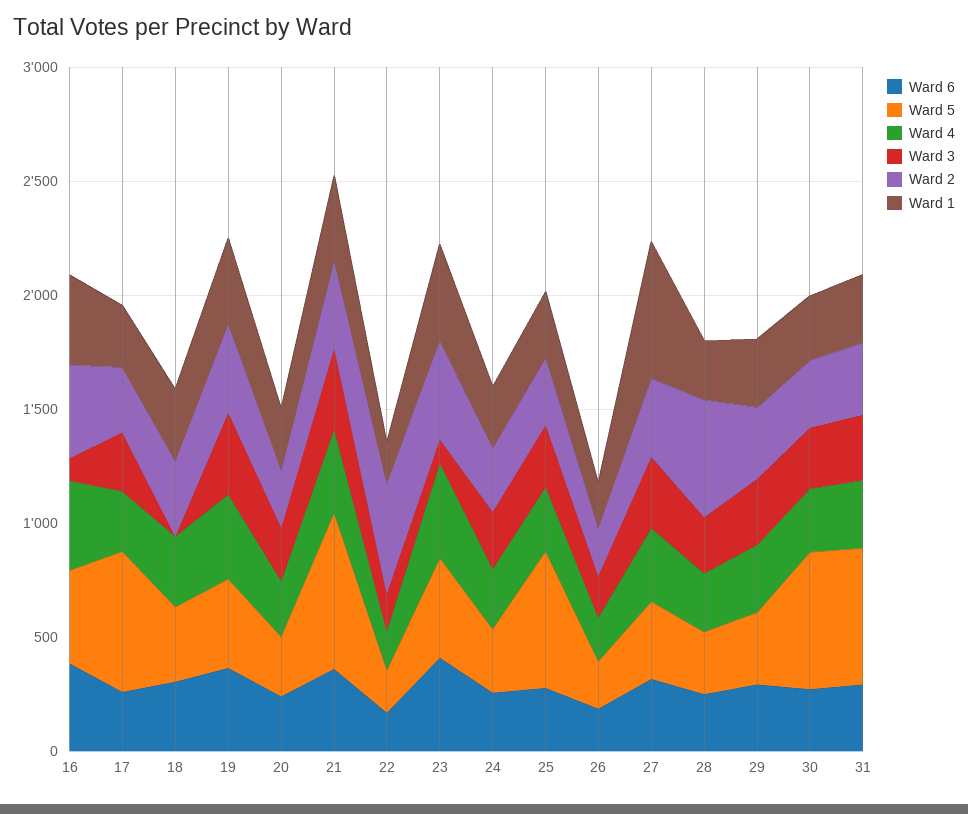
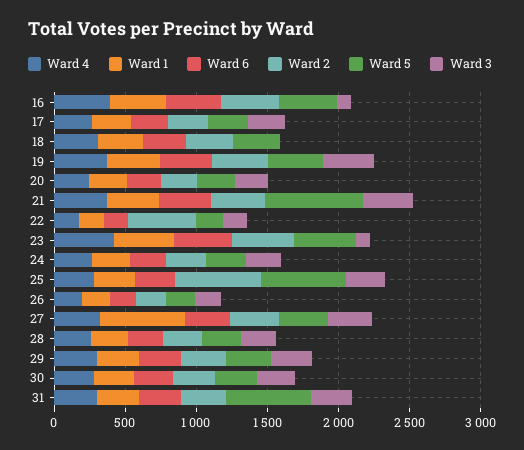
  {
    "Ward 6": {
      "16": 400,
      "17": 300,
      "18": 300,
      "19": 400,
      "20": 200,
      "21": 400,
      "22": 200,
      "23": 400,
      "24": 300,
      "25": 300,
      "26": 200,
      "27": 300,
      "28": 300,
      "29": 300,
      "30": 300,
      "31": 300
    },
    "Ward 5": {
      "16": 400,
-     "17": 600,
+     "17": 300,
      "18": 300,
      "19": 400,
      "20": 300,
      "21": 700,
      "22": 200,
      "23": 400,
      "24": 300,
      "25": 600,
      "26": 200,
      "27": 300,
      "28": 300,
      "29": 300,
-     "30": 600,
+     "30": 300,
      "31": 600
    },
    "Ward 4": {
      "16": 400,
      "17": 300,
      "18": 300,
      "19": 400,
      "20": 200,
      "21": 400,
      "22": 200,
      "23": 400,
      "24": 300,
      "25": 300,
      "26": 200,
      "27": 300,
      "28": 300,
      "29": 300,
      "30": 300,
      "31": 300
    },
    "Ward 3": {
      "16": 100,
      "17": 300,
      "18": 0,
      "19": 400,
      "20": 200,
      "21": 400,
      "22": 200,
      "23": 100,
      "24": 300,
      "25": 300,
      "26": 200,
      "27": 300,
      "28": 200,
      "29": 300,
      "30": 300,
      "31": 300
    },
    "Ward 2": {
      "16": 400,
      "17": 300,
      "18": 300,
      "19": 400,
      "20": 300,
      "21": 400,
      "22": 500,
      "23": 400,
      "24": 300,
-     "25": 300,
+     "25": 600,
      "26": 200,
      "27": 300,
-     "28": 500,
+     "28": 300,
      "29": 300,
      "30": 300,
      "31": 300
    },
    "Ward 1": {
      "16": 400,
      "17": 300,
      "18": 300,
      "19": 400,
      "20": 300,
      "21": 400,
      "22": 200,
      "23": 400,
      "24": 300,
      "25": 300,
      "26": 200,
      "27": 600,
      "28": 300,
      "29": 300,
      "30": 300,
      "31": 300
    }
  }

